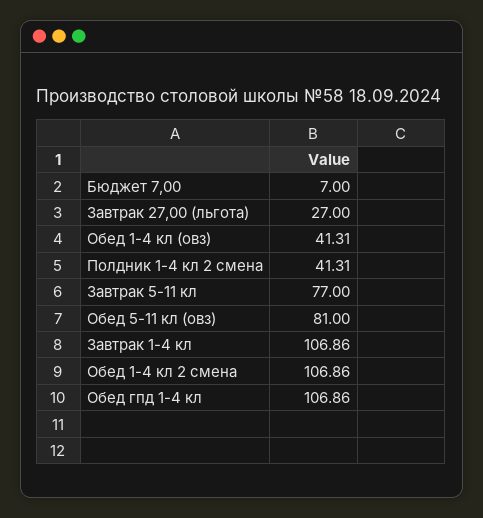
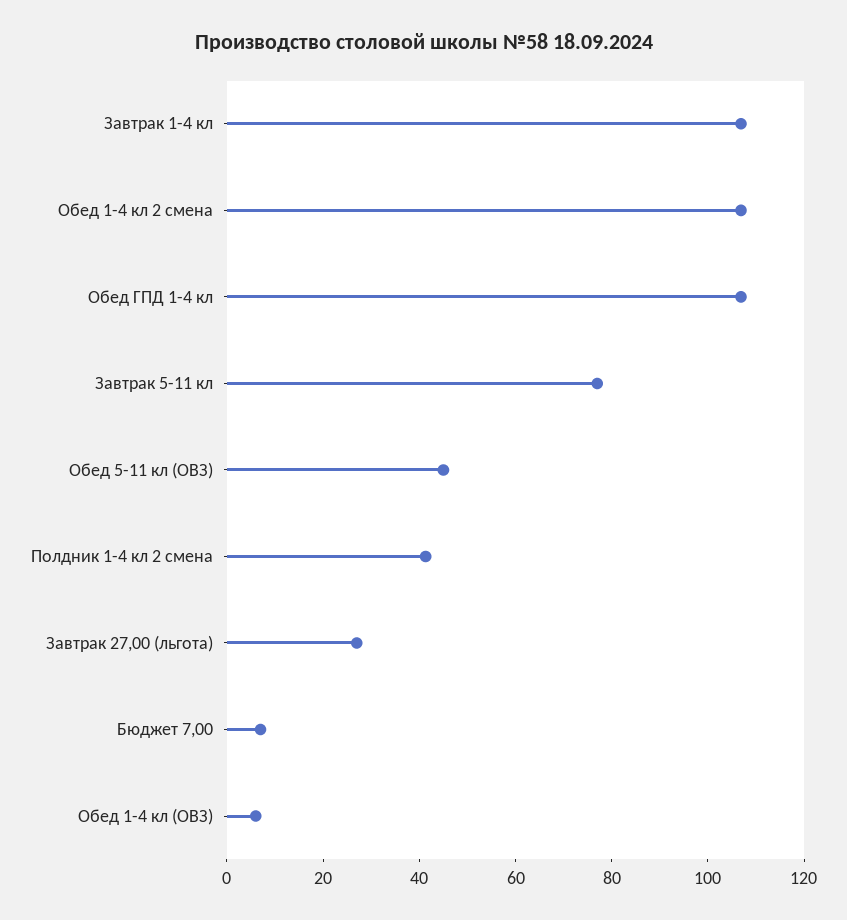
  {
    "Бюджет 7,00": 7,
    "Завтрак 27,00 (льгота)": 27,
-   "Обед 1-4 кл (овз)": 41.31,
+   "Обед 1-4 кл (овз)": 5,
    "Полдник 1-4 кл 2 смена": 41.31,
    "Завтрак 5-11 кл": 77,
-   "Обед 5-11 кл (овз)": 81,
+   "Обед 5-11 кл (овз)": 45,
    "Завтрак 1-4 кл": 106.86,
    "Обед 1-4 кл 2 смена": 106.86,
    "Обед гпд 1-4 кл": 106.86
  }

